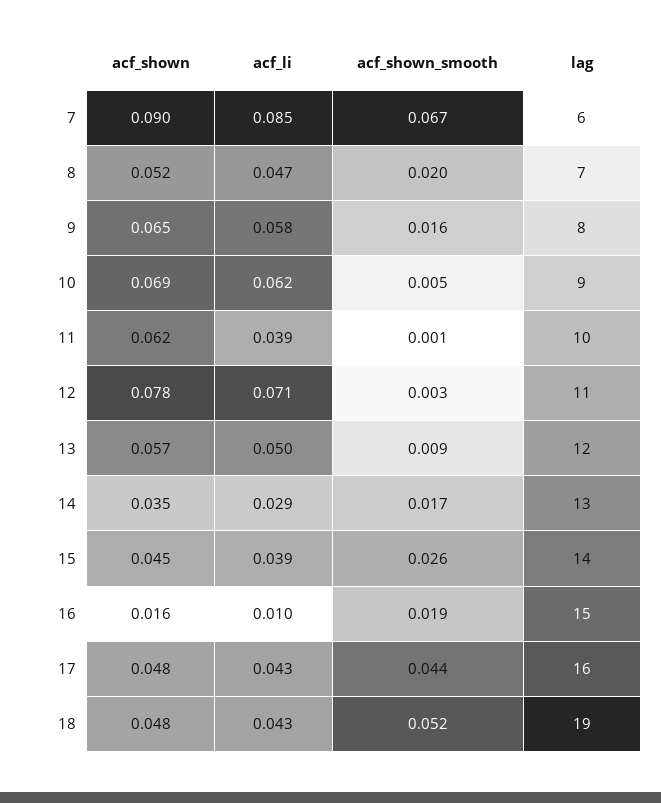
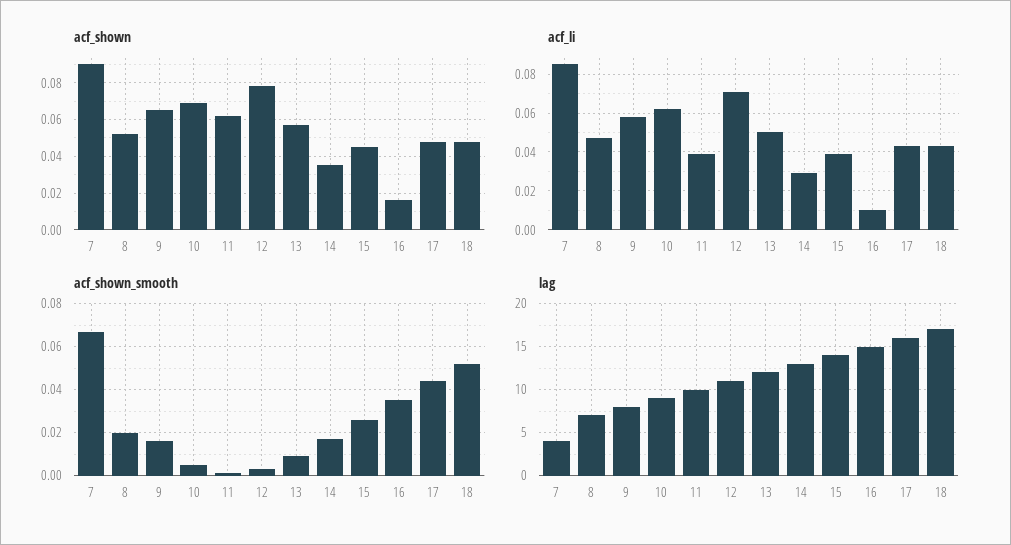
  {
    "acf_shown": {
      "7": 0.09,
      "8": 0.052,
      "9": 0.065,
      "10": 0.069,
      "11": 0.062,
      "12": 0.078,
      "13": 0.057,
      "14": 0.035,
      "15": 0.045,
      "16": 0.016,
      "17": 0.048,
      "18": 0.048
    },
    "acf_li": {
      "7": 0.085,
      "8": 0.047,
      "9": 0.058,
      "10": 0.062,
      "11": 0.039,
      "12": 0.071,
      "13": 0.05,
      "14": 0.029,
      "15": 0.039,
      "16": 0.01,
      "17": 0.043,
      "18": 0.043
    },
    "acf_shown_smooth": {
      "7": 0.067,
      "8": 0.02,
      "9": 0.016,
      "10": 0.005,
      "11": 0.001,
      "12": 0.003,
      "13": 0.009,
      "14": 0.017,
      "15": 0.026,
-     "16": 0.019,
+     "16": 0.035,
      "17": 0.044,
      "18": 0.052
    },
    "lag": {
-     "7": 6,
+     "7": 4,
      "8": 7,
      "9": 8,
      "10": 9,
      "11": 10,
      "12": 11,
      "13": 12,
      "14": 13,
      "15": 14,
      "16": 15,
      "17": 16,
-     "18": 19
+     "18": 17
    }
  }

